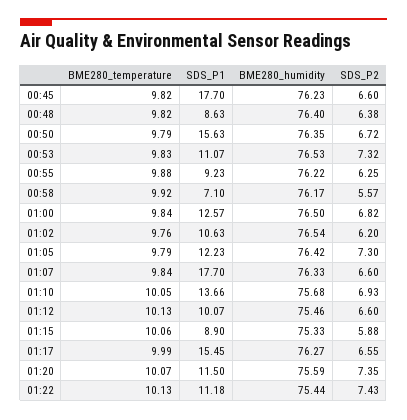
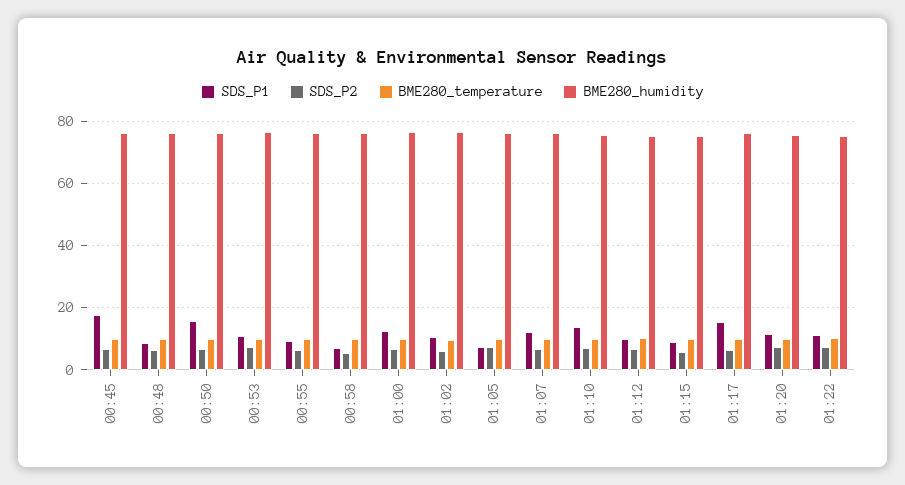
  {
    "BME280_temperature": {
      "00:45": 9.82,
      "00:48": 9.82,
      "00:50": 9.79,
      "00:53": 9.83,
      "00:55": 9.88,
      "00:58": 9.92,
      "01:00": 9.84,
      "01:02": 9.76,
      "01:05": 9.79,
      "01:07": 9.84,
      "01:10": 10.05,
      "01:12": 10.13,
      "01:15": 10.06,
      "01:17": 9.99,
      "01:20": 10.07,
      "01:22": 10.13
    },
    "SDS_P1": {
      "00:45": 17.7,
      "00:48": 8.63,
      "00:50": 15.63,
      "00:53": 11.07,
      "00:55": 9.23,
      "00:58": 7.1,
      "01:00": 12.57,
      "01:02": 10.63,
-     "01:05": 12.23,
+     "01:05": 8,
-     "01:07": 17.7,
+     "01:07": 12,
      "01:10": 13.66,
      "01:12": 10.07,
      "01:15": 8.9,
      "01:17": 15.45,
      "01:20": 11.5,
      "01:22": 11.18
    },
    "BME280_humidity": {
      "00:45": 76.23,
      "00:48": 76.4,
      "00:50": 76.35,
      "00:53": 76.53,
      "00:55": 76.22,
      "00:58": 76.17,
      "01:00": 76.5,
      "01:02": 76.54,
      "01:05": 76.42,
      "01:07": 76.33,
      "01:10": 75.68,
      "01:12": 75.46,
      "01:15": 75.33,
      "01:17": 76.27,
      "01:20": 75.59,
      "01:22": 75.44
    },
    "SDS_P2": {
      "00:45": 6.6,
      "00:48": 6.38,
      "00:50": 6.72,
      "00:53": 7.32,
      "00:55": 6.25,
      "00:58": 5.57,
      "01:00": 6.82,
      "01:02": 6.2,
      "01:05": 7.3,
      "01:07": 6.6,
      "01:10": 6.93,
      "01:12": 6.6,
      "01:15": 5.88,
      "01:17": 6.55,
      "01:20": 7.35,
      "01:22": 7.43
    }
  }

